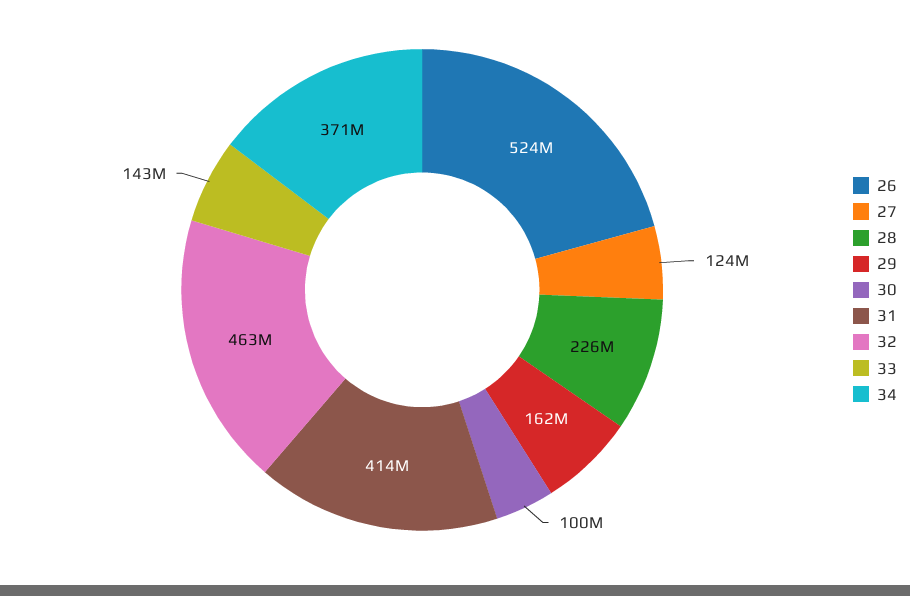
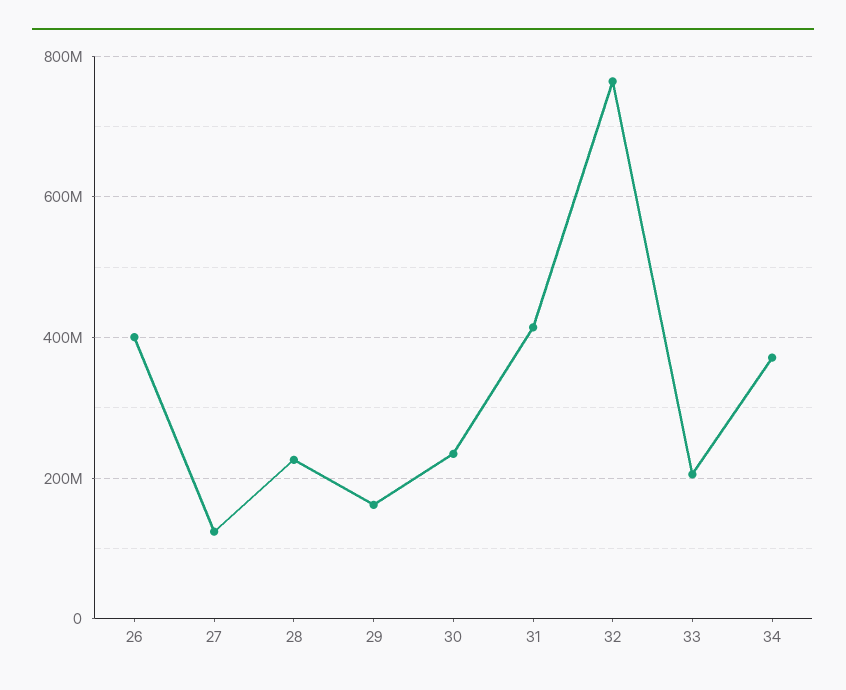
  {
-   "26": 524000000,
+   "26": 400000000,
    "27": 124000000,
    "28": 226000000,
    "29": 162000000,
-   "30": 100000000,
+   "30": 240000000,
    "31": 414000000,
-   "32": 463000000,
+   "32": 760000000,
-   "33": 143000000,
+   "33": 200000000,
    "34": 371000000
  }

